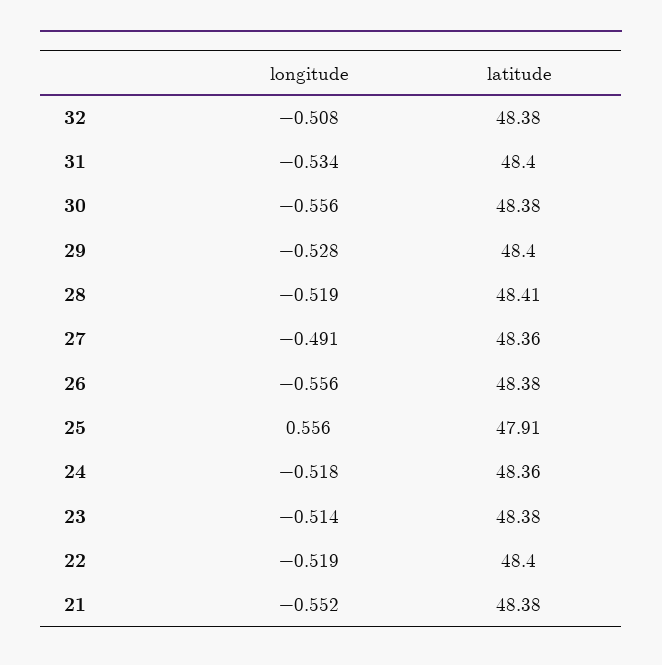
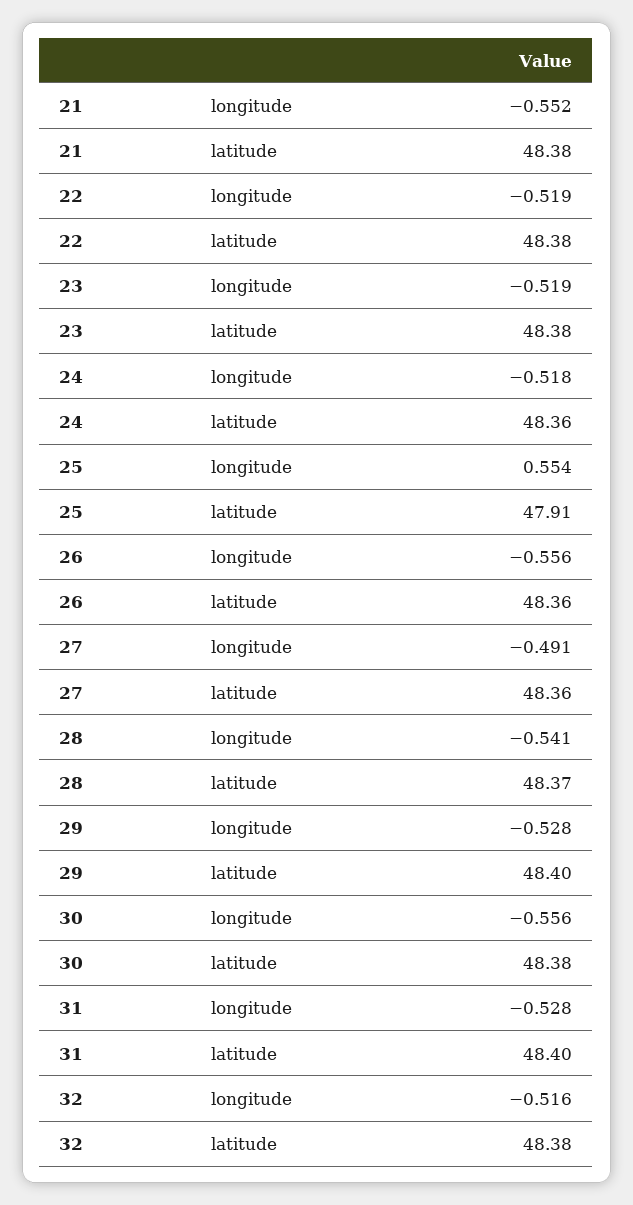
  {
    "longitude": {
-     "32": -0.508,
+     "32": -0.516,
-     "31": -0.534,
+     "31": -0.528,
      "30": -0.556,
      "29": -0.528,
-     "28": -0.519,
+     "28": -0.541,
      "27": -0.491,
      "26": -0.556,
-     "25": 0.556,
+     "25": 0.554,
      "24": -0.518,
-     "23": -0.514,
+     "23": -0.519,
      "22": -0.519,
      "21": -0.552
    },
    "latitude": {
      "32": 48.38,
      "31": 48.4,
      "30": 48.38,
      "29": 48.4,
-     "28": 48.41,
+     "28": 48.37,
      "27": 48.36,
-     "26": 48.38,
+     "26": 48.36,
      "25": 47.91,
      "24": 48.36,
      "23": 48.38,
-     "22": 48.4,
+     "22": 48.38,
      "21": 48.38
    }
  }

